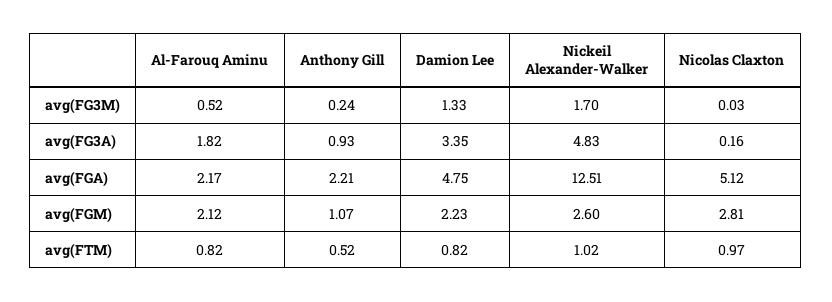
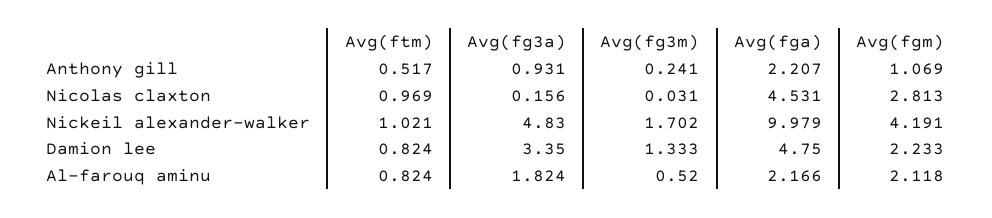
  {
    "Al-Farouq Aminu": {
      "avg(FG3M)": 0.52,
      "avg(FG3A)": 1.824,
      "avg(FGA)": 2.166,
      "avg(FGM)": 2.118,
      "avg(FTM)": 0.824
    },
    "Anthony Gill": {
      "avg(FG3M)": 0.241,
      "avg(FG3A)": 0.931,
      "avg(FGA)": 2.207,
      "avg(FGM)": 1.069,
      "avg(FTM)": 0.517
    },
    "Damion Lee": {
      "avg(FG3M)": 1.333,
      "avg(FG3A)": 3.35,
      "avg(FGA)": 4.75,
      "avg(FGM)": 2.233,
      "avg(FTM)": 0.824
    },
    "Nickeil Alexander-Walker": {
      "avg(FG3M)": 1.702,
      "avg(FG3A)": 4.83,
-     "avg(FGA)": 12.51,
+     "avg(FGA)": 9.979,
-     "avg(FGM)": 2.6,
+     "avg(FGM)": 4.191,
      "avg(FTM)": 1.021
    },
    "Nicolas Claxton": {
      "avg(FG3M)": 0.031,
      "avg(FG3A)": 0.156,
-     "avg(FGA)": 5.12,
+     "avg(FGA)": 4.531,
      "avg(FGM)": 2.813,
      "avg(FTM)": 0.969
    }
  }

